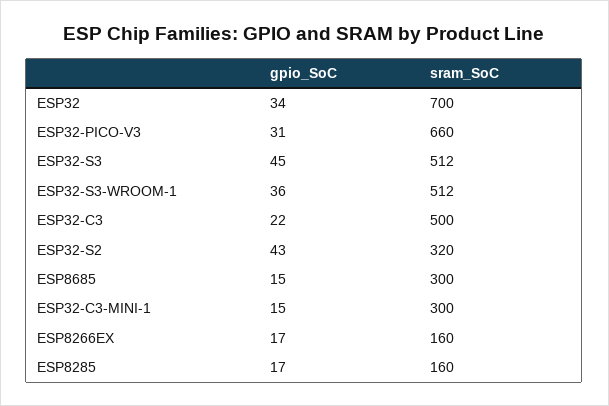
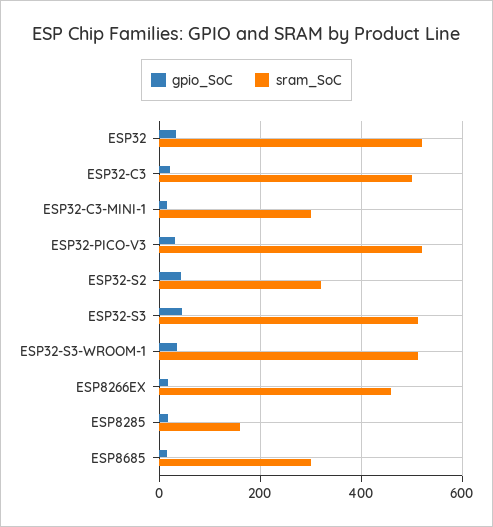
  {
    "gpio_SoC": {
      "ESP32": 34,
      "ESP32-PICO-V3": 31,
      "ESP32-S3": 45,
      "ESP32-S3-WROOM-1": 36,
      "ESP32-C3": 22,
      "ESP32-S2": 43,
      "ESP8685": 15,
      "ESP32-C3-MINI-1": 15,
      "ESP8266EX": 17,
      "ESP8285": 17
    },
    "sram_SoC": {
-     "ESP32": 700,
+     "ESP32": 520,
-     "ESP32-PICO-V3": 660,
+     "ESP32-PICO-V3": 520,
      "ESP32-S3": 512,
      "ESP32-S3-WROOM-1": 512,
      "ESP32-C3": 500,
      "ESP32-S2": 320,
      "ESP8685": 300,
      "ESP32-C3-MINI-1": 300,
-     "ESP8266EX": 160,
+     "ESP8266EX": 460,
      "ESP8285": 160
    }
  }

